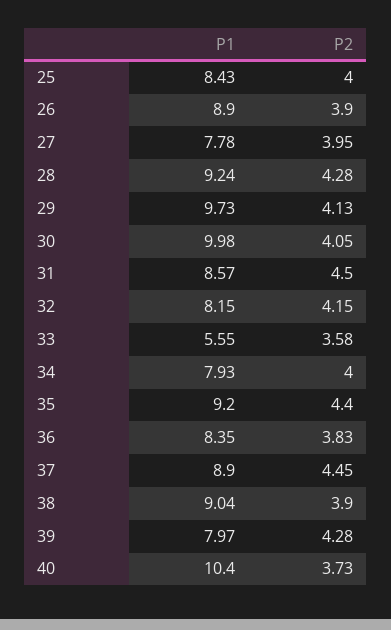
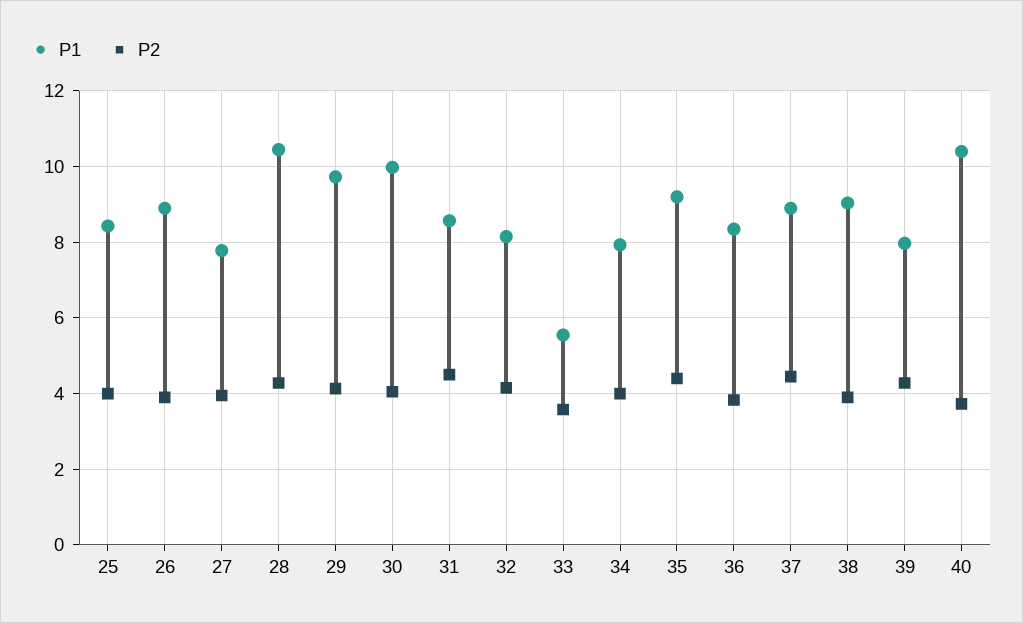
  {
    "P1": {
      "25": 8.43,
      "26": 8.9,
      "27": 7.78,
-     "28": 9.24,
+     "28": 10.4,
      "29": 9.73,
      "30": 9.98,
      "31": 8.57,
      "32": 8.15,
      "33": 5.55,
      "34": 7.93,
      "35": 9.2,
      "36": 8.35,
      "37": 8.9,
      "38": 9.04,
      "39": 7.97,
      "40": 10.4
    },
    "P2": {
      "25": 4,
      "26": 3.9,
      "27": 3.95,
      "28": 4.28,
      "29": 4.13,
      "30": 4.05,
      "31": 4.5,
      "32": 4.15,
      "33": 3.58,
      "34": 4,
      "35": 4.4,
      "36": 3.83,
      "37": 4.45,
      "38": 3.9,
      "39": 4.28,
      "40": 3.73
    }
  }

